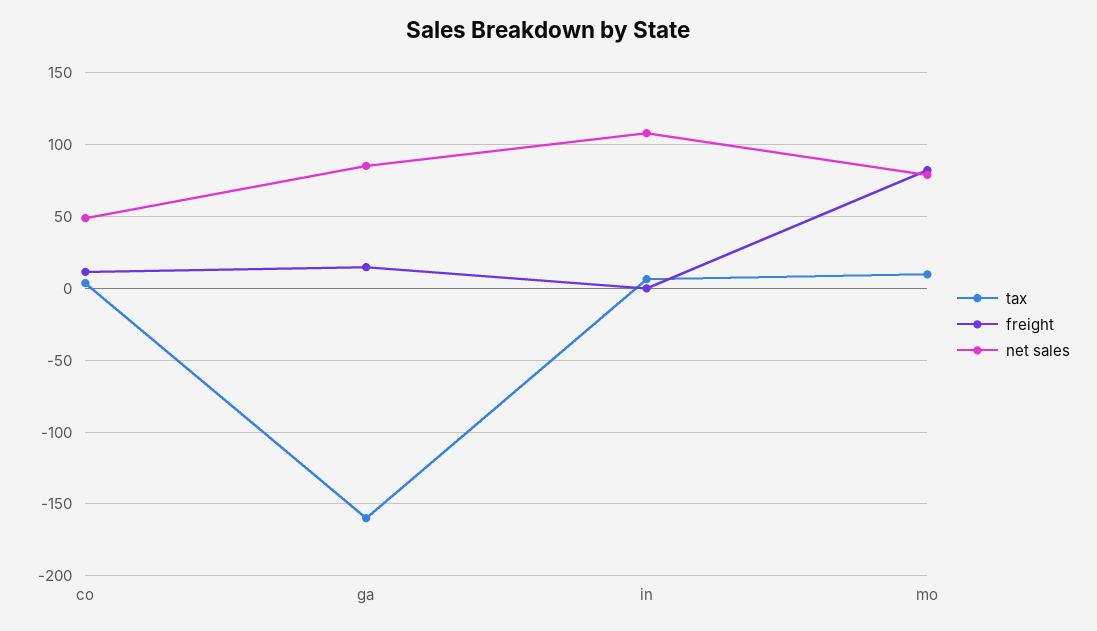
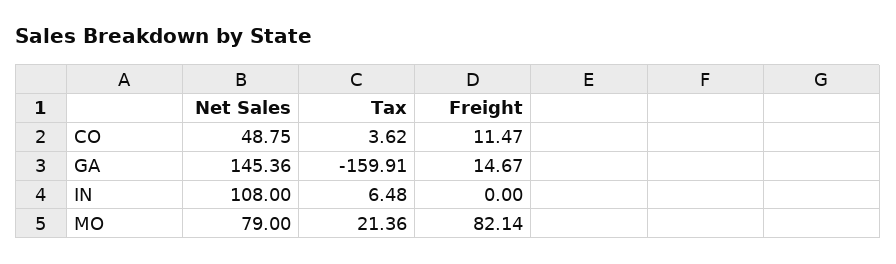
  {
    "tax": {
      "co": 3.62,
      "ga": -159.91,
      "in": 6.48,
-     "mo": 10
+     "mo": 21.36
    },
    "freight": {
      "co": 11.47,
      "ga": 14.67,
      "in": 0,
      "mo": 82.14
    },
    "net sales": {
      "co": 48.75,
-     "ga": 85,
+     "ga": 145.36,
      "in": 108,
      "mo": 79
    }
  }

